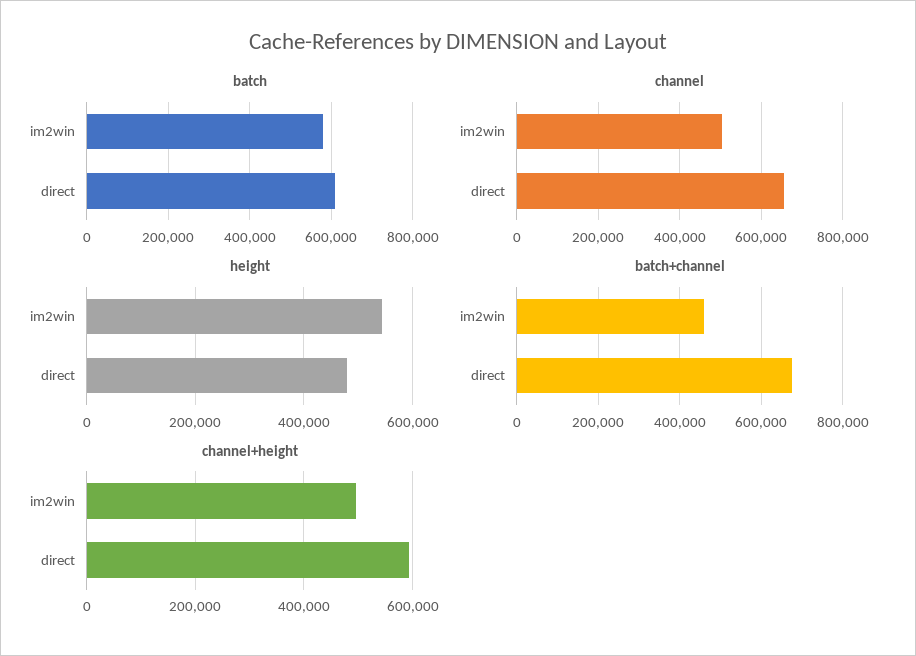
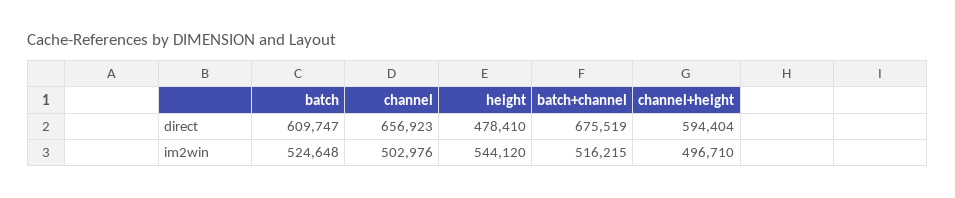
  {
    "batch": {
-     "im2win": 580000,
+     "im2win": 524648,
      "direct": 609747
    },
    "channel": {
      "im2win": 502976,
      "direct": 656923
    },
    "height": {
      "im2win": 544120,
      "direct": 478410
    },
    "batch+channel": {
-     "im2win": 460000,
+     "im2win": 516215,
      "direct": 675519
    },
    "channel+height": {
      "im2win": 496710,
      "direct": 594404
    }
  }

